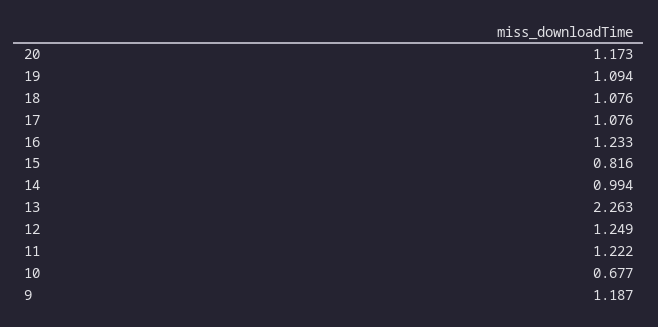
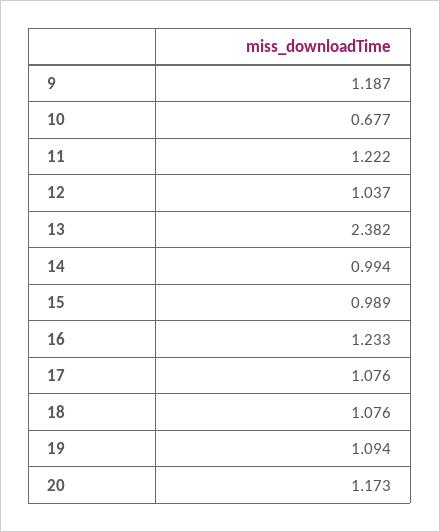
  {
    "20": 1.173,
    "19": 1.094,
    "18": 1.076,
    "17": 1.076,
    "16": 1.233,
-   "15": 0.816,
+   "15": 0.989,
    "14": 0.994,
-   "13": 2.263,
+   "13": 2.382,
-   "12": 1.249,
+   "12": 1.037,
    "11": 1.222,
    "10": 0.677,
    "9": 1.187
  }

